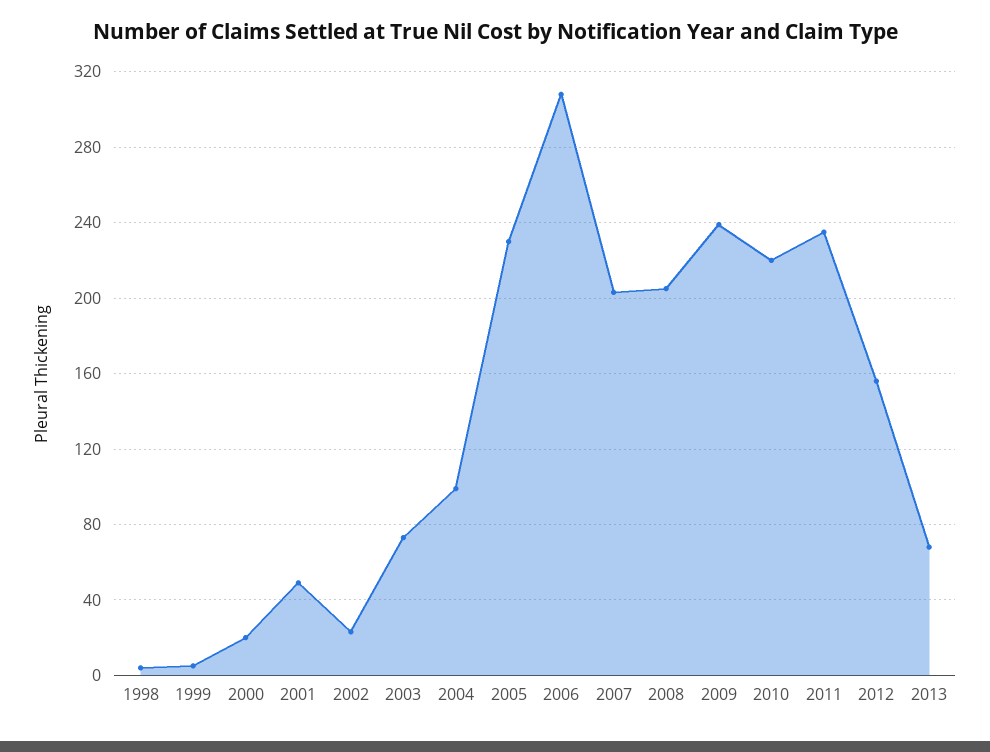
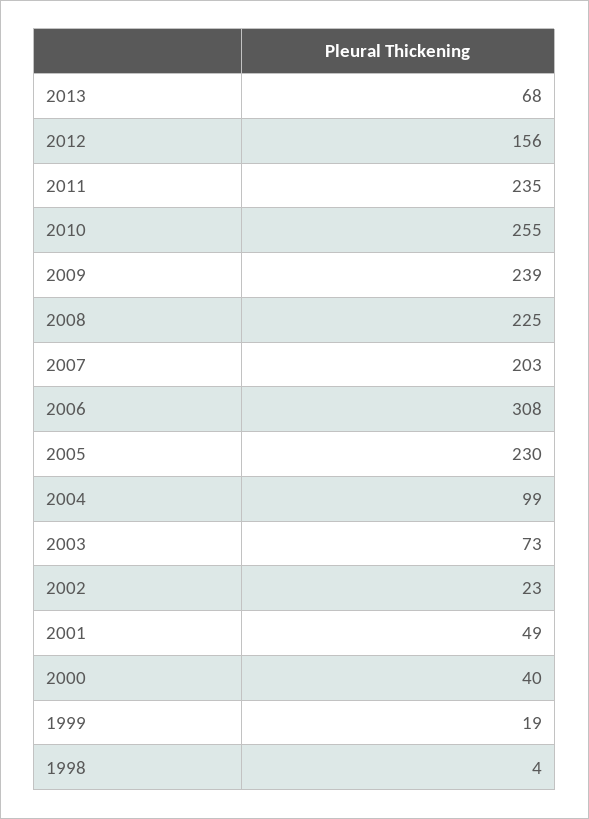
  {
    "1998": 4,
-   "1999": 5,
+   "1999": 19,
-   "2000": 20,
+   "2000": 40,
    "2001": 49,
    "2002": 23,
    "2003": 73,
    "2004": 99,
    "2005": 230,
    "2006": 308,
    "2007": 203,
-   "2008": 205,
+   "2008": 225,
    "2009": 239,
-   "2010": 220,
+   "2010": 255,
    "2011": 235,
    "2012": 156,
    "2013": 68
  }

